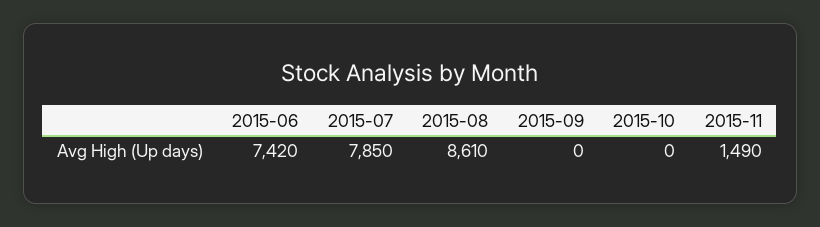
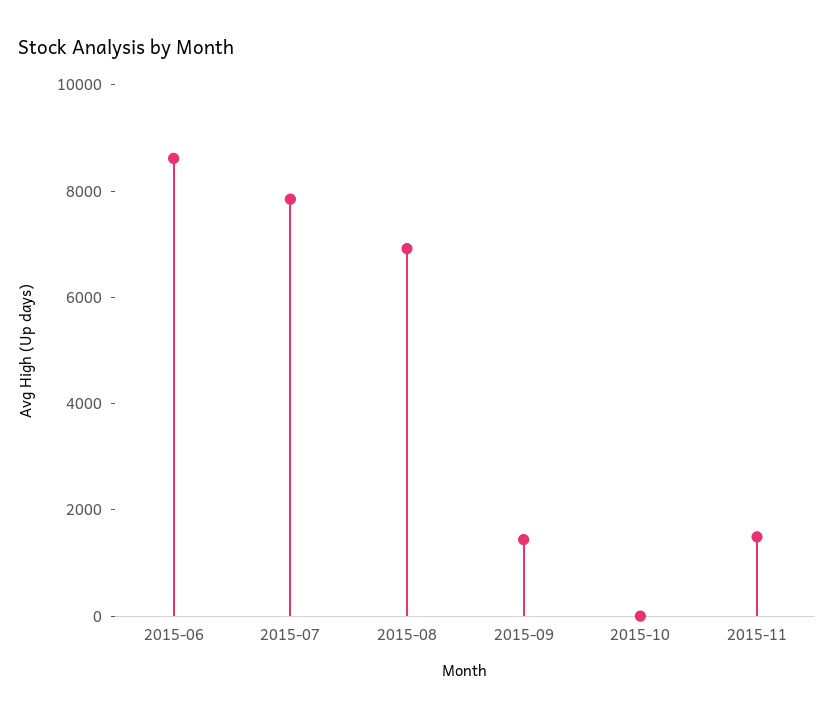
  {
-   "2015-06": 7420,
+   "2015-06": 8500,
    "2015-07": 7850,
-   "2015-08": 8610,
+   "2015-08": 7000,
-   "2015-09": 0,
+   "2015-09": 1500,
    "2015-10": 0,
    "2015-11": 1490
  }

